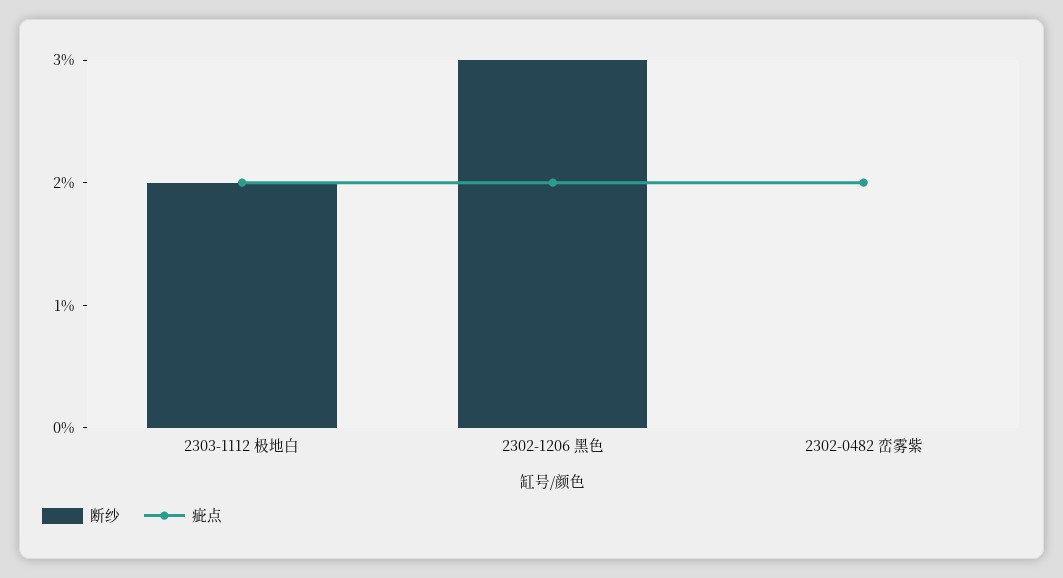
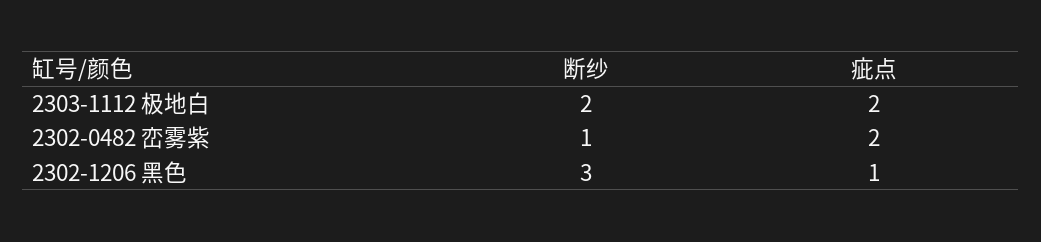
  {
    "断纱": {
      "2303-1112 极地白": 2,
      "2302-1206 黑色": 3,
-     "2302-0482 峦雾紫": 0
+     "2302-0482 峦雾紫": 1
    },
    "疵点": {
      "2303-1112 极地白": 2,
-     "2302-1206 黑色": 2,
+     "2302-1206 黑色": 1,
      "2302-0482 峦雾紫": 2
    }
  }

